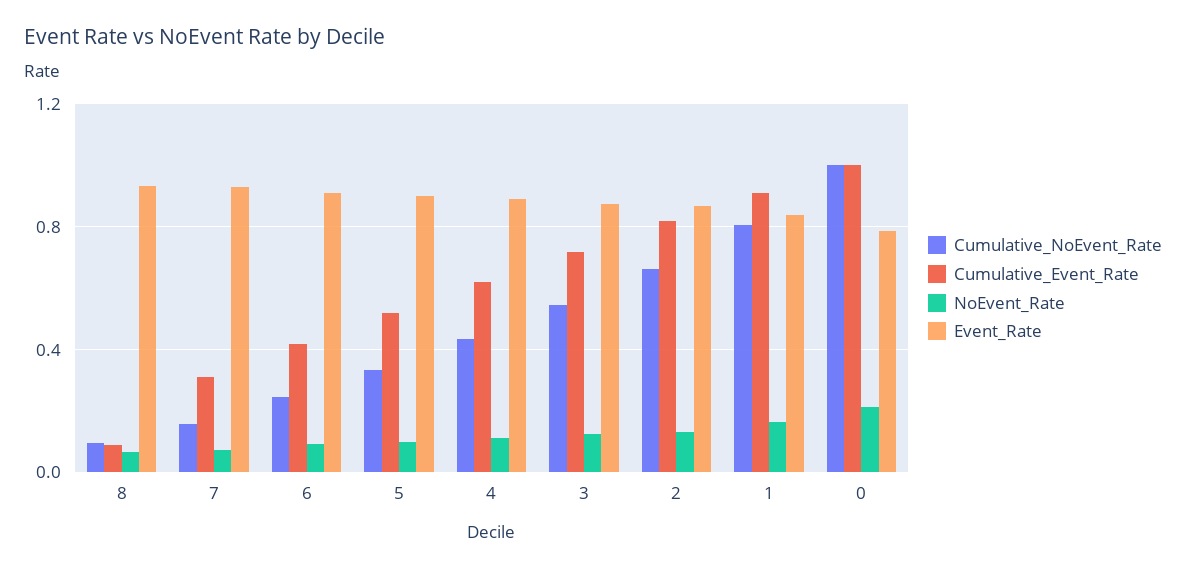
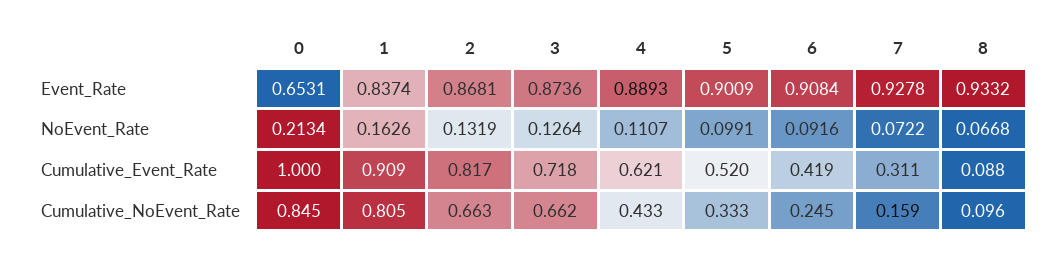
  {
    "Cumulative_NoEvent_Rate": {
      "8": 0.096,
      "7": 0.159,
      "6": 0.245,
      "5": 0.333,
      "4": 0.433,
-     "3": 0.55,
+     "3": 0.662,
      "2": 0.663,
      "1": 0.805,
-     "0": 1
+     "0": 0.845
    },
    "Cumulative_Event_Rate": {
      "8": 0.088,
      "7": 0.311,
      "6": 0.419,
      "5": 0.52,
      "4": 0.621,
      "3": 0.718,
      "2": 0.817,
      "1": 0.909,
      "0": 1
    },
    "NoEvent_Rate": {
      "8": 0.0668,
      "7": 0.0722,
      "6": 0.0916,
      "5": 0.0991,
      "4": 0.1107,
      "3": 0.1264,
      "2": 0.1319,
      "1": 0.1626,
      "0": 0.2134
    },
    "Event_Rate": {
      "8": 0.9332,
      "7": 0.9278,
      "6": 0.9084,
      "5": 0.9009,
      "4": 0.8893,
      "3": 0.8736,
      "2": 0.8681,
      "1": 0.8374,
-     "0": 0.8
+     "0": 0.6531
    }
  }

